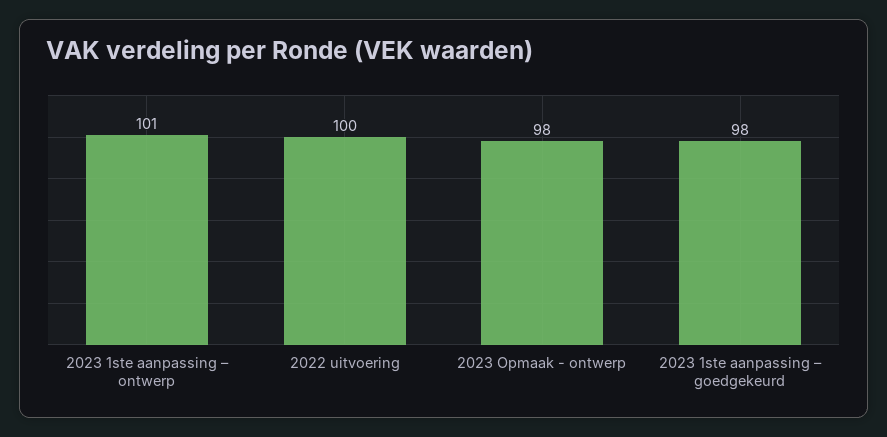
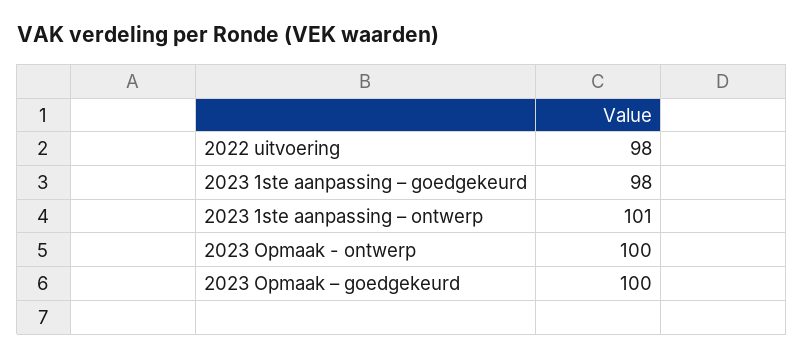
  {
    "2023 1ste aanpassing – ontwerp": 101,
-   "2022 uitvoering": 100,
+   "2022 uitvoering": 98,
-   "2023 Opmaak - ontwerp": 98,
+   "2023 Opmaak - ontwerp": 100,
-   "2023 1ste aanpassing – goedgekeurd": 98
+   "2023 1ste aanpassing – goedgekeurd": 98,
+   "2023 Opmaak – goedgekeurd": 100
  }

